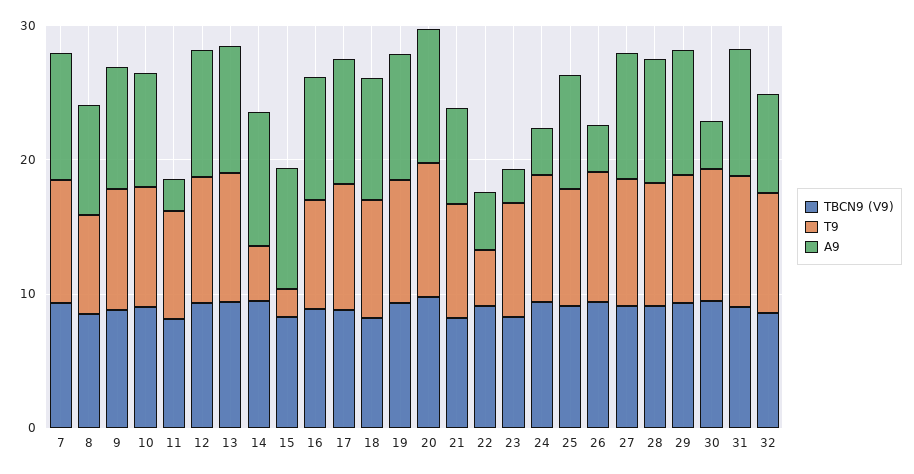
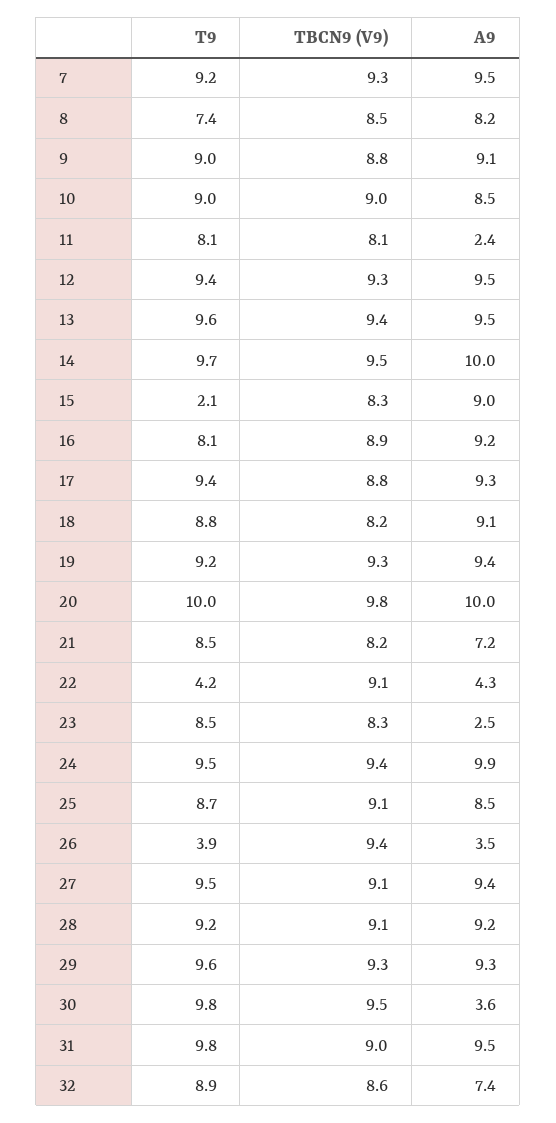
  {
    "TBCN9 (V9)": {
      "7": 9.3,
      "8": 8.5,
      "9": 8.8,
      "10": 9,
      "11": 8.1,
      "12": 9.3,
      "13": 9.4,
      "14": 9.5,
      "15": 8.3,
      "16": 8.9,
      "17": 8.8,
      "18": 8.2,
      "19": 9.3,
      "20": 9.8,
      "21": 8.2,
      "22": 9.1,
      "23": 8.3,
      "24": 9.4,
      "25": 9.1,
      "26": 9.4,
      "27": 9.1,
      "28": 9.1,
      "29": 9.3,
      "30": 9.5,
      "31": 9,
      "32": 8.6
    },
    "T9": {
      "7": 9.2,
      "8": 7.4,
      "9": 9,
      "10": 9,
      "11": 8.1,
      "12": 9.4,
      "13": 9.6,
-     "14": 4,
+     "14": 9.7,
      "15": 2.1,
      "16": 8.1,
      "17": 9.4,
      "18": 8.8,
      "19": 9.2,
      "20": 10,
      "21": 8.5,
      "22": 4.2,
      "23": 8.5,
      "24": 9.5,
      "25": 8.7,
-     "26": 10,
+     "26": 3.9,
      "27": 9.5,
      "28": 9.2,
      "29": 9.6,
      "30": 9.8,
      "31": 9.8,
      "32": 8.9
    },
    "A9": {
      "7": 9.5,
      "8": 8.2,
      "9": 9.1,
      "10": 8.5,
      "11": 2.4,
      "12": 9.5,
      "13": 9.5,
      "14": 10,
      "15": 9,
      "16": 9.2,
      "17": 9.3,
      "18": 9.1,
      "19": 9.4,
      "20": 10,
      "21": 7.2,
      "22": 4.3,
      "23": 2.5,
-     "24": 4,
+     "24": 9.9,
      "25": 8.5,
      "26": 3.5,
      "27": 9.4,
      "28": 9.2,
      "29": 9.3,
      "30": 3.6,
      "31": 9.5,
      "32": 7.4
    }
  }

